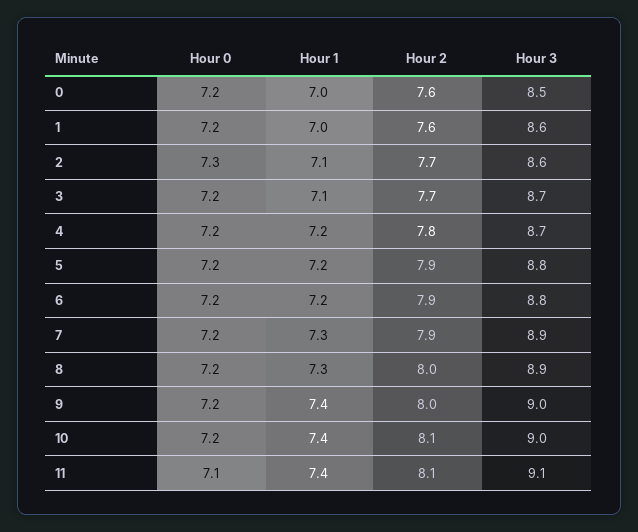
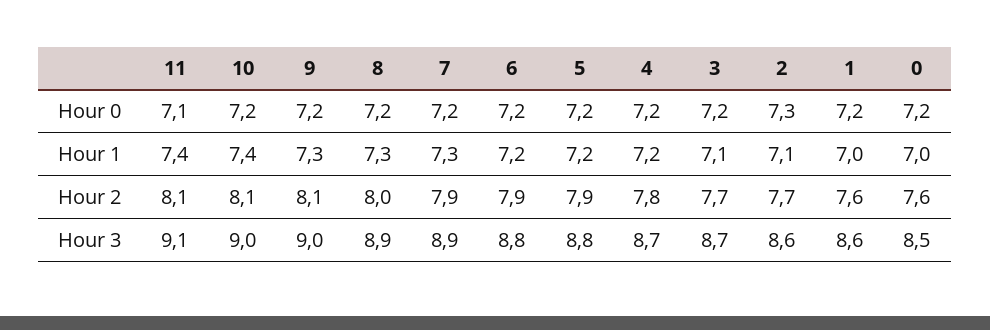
  {
    "Hour 0": {
      "0": 7.2,
      "1": 7.2,
      "2": 7.3,
      "3": 7.2,
      "4": 7.2,
      "5": 7.2,
      "6": 7.2,
      "7": 7.2,
      "8": 7.2,
      "9": 7.2,
      "10": 7.2,
      "11": 7.1
    },
    "Hour 1": {
      "0": 7,
      "1": 7,
      "2": 7.1,
      "3": 7.1,
      "4": 7.2,
      "5": 7.2,
      "6": 7.2,
      "7": 7.3,
      "8": 7.3,
-     "9": 7.4,
+     "9": 7.3,
      "10": 7.4,
      "11": 7.4
    },
    "Hour 2": {
      "0": 7.6,
      "1": 7.6,
      "2": 7.7,
      "3": 7.7,
      "4": 7.8,
      "5": 7.9,
      "6": 7.9,
      "7": 7.9,
      "8": 8,
-     "9": 8,
+     "9": 8.1,
      "10": 8.1,
      "11": 8.1
    },
    "Hour 3": {
      "0": 8.5,
      "1": 8.6,
      "2": 8.6,
      "3": 8.7,
      "4": 8.7,
      "5": 8.8,
      "6": 8.8,
      "7": 8.9,
      "8": 8.9,
      "9": 9,
      "10": 9,
      "11": 9.1
    }
  }

